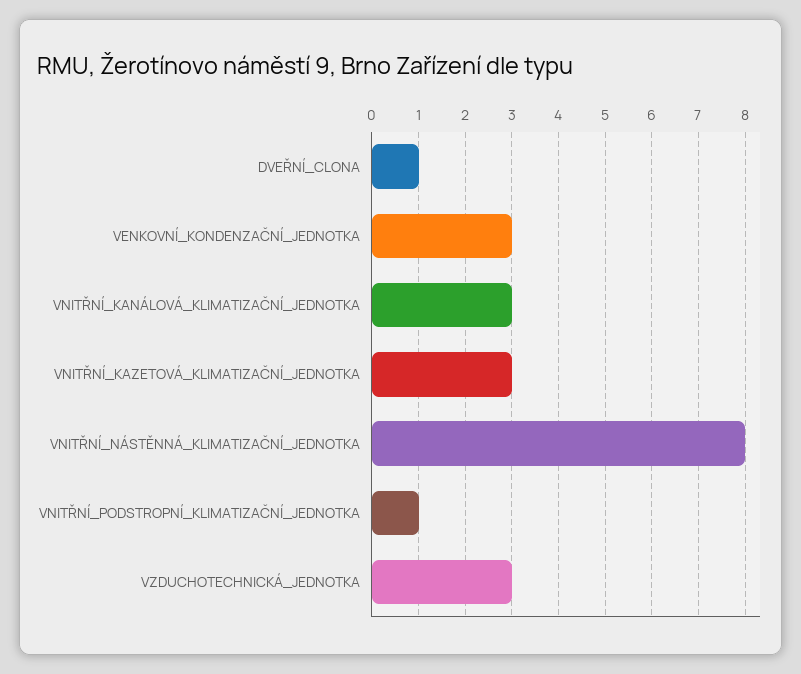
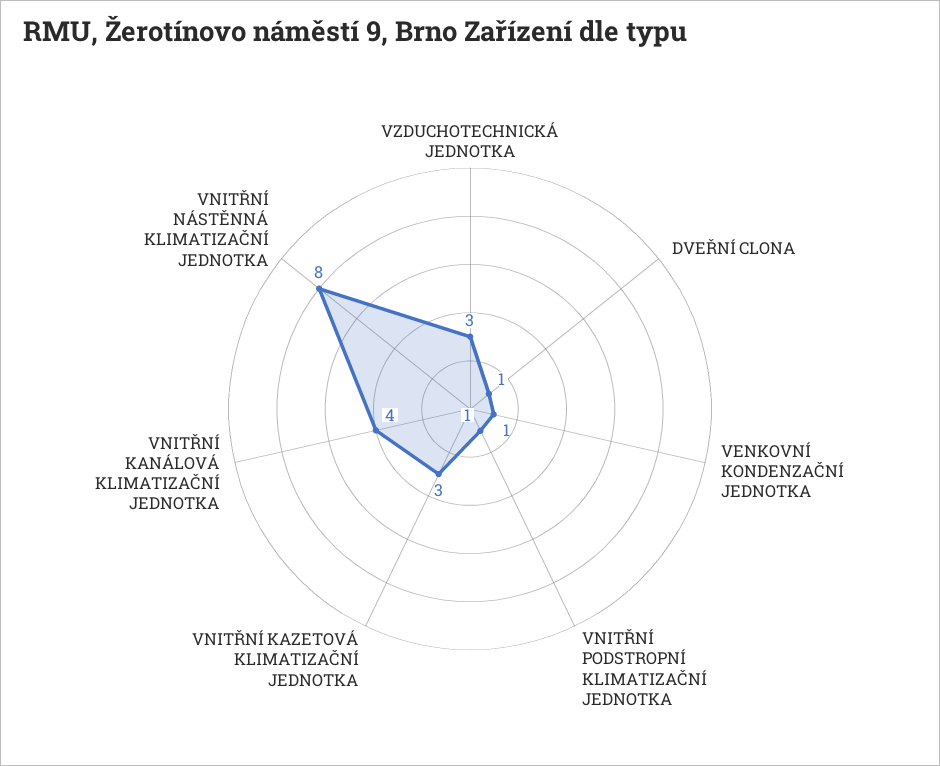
  {
    "DVEŘNÍ_CLONA": 1,
-   "VENKOVNÍ_KONDENZAČNÍ_JEDNOTKA": 3,
+   "VENKOVNÍ_KONDENZAČNÍ_JEDNOTKA": 1,
-   "VNITŘNÍ_KANÁLOVÁ_KLIMATIZAČNÍ_JEDNOTKA": 3,
+   "VNITŘNÍ_KANÁLOVÁ_KLIMATIZAČNÍ_JEDNOTKA": 4,
    "VNITŘNÍ_KAZETOVÁ_KLIMATIZAČNÍ_JEDNOTKA": 3,
    "VNITŘNÍ_NÁSTĚNNÁ_KLIMATIZAČNÍ_JEDNOTKA": 8,
    "VNITŘNÍ_PODSTROPNÍ_KLIMATIZAČNÍ_JEDNOTKA": 1,
    "VZDUCHOTECHNICKÁ_JEDNOTKA": 3
  }

